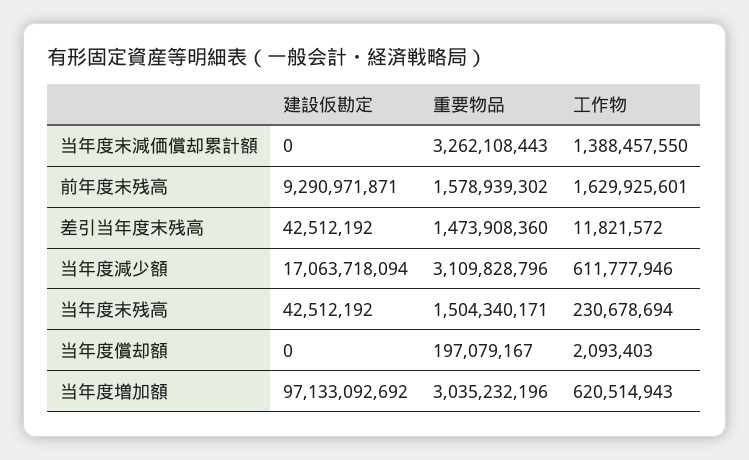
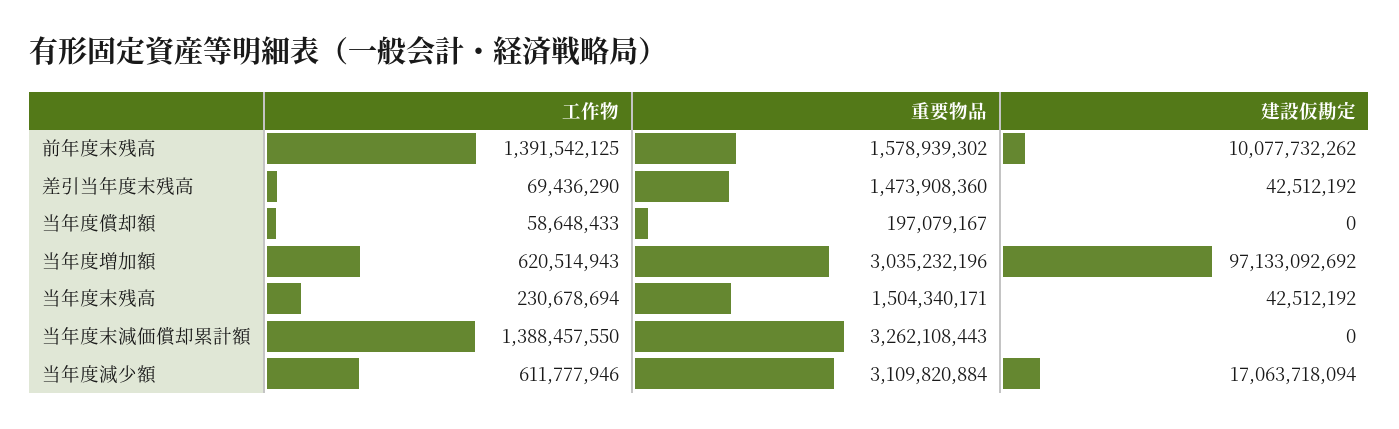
  {
    "建設仮勘定": {
      "当年度末減価償却累計額": 0,
-     "前年度末残高": 9290971871,
+     "前年度末残高": 10077732262,
      "差引当年度末残高": 42512192,
      "当年度減少額": 17063718094,
      "当年度末残高": 42512192,
      "当年度償却額": 0,
      "当年度増加額": 97133092692
    },
    "重要物品": {
      "当年度末減価償却累計額": 3262108443,
      "前年度末残高": 1578939302,
      "差引当年度末残高": 1473908360,
-     "当年度減少額": 3109828796,
+     "当年度減少額": 3109820884,
      "当年度末残高": 1504340171,
      "当年度償却額": 197079167,
      "当年度増加額": 3035232196
    },
    "工作物": {
      "当年度末減価償却累計額": 1388457550,
-     "前年度末残高": 1629925601,
+     "前年度末残高": 1391542125,
-     "差引当年度末残高": 11821572,
+     "差引当年度末残高": 69436290,
      "当年度減少額": 611777946,
      "当年度末残高": 230678694,
-     "当年度償却額": 2093403,
+     "当年度償却額": 58648433,
      "当年度増加額": 620514943
    }
  }

